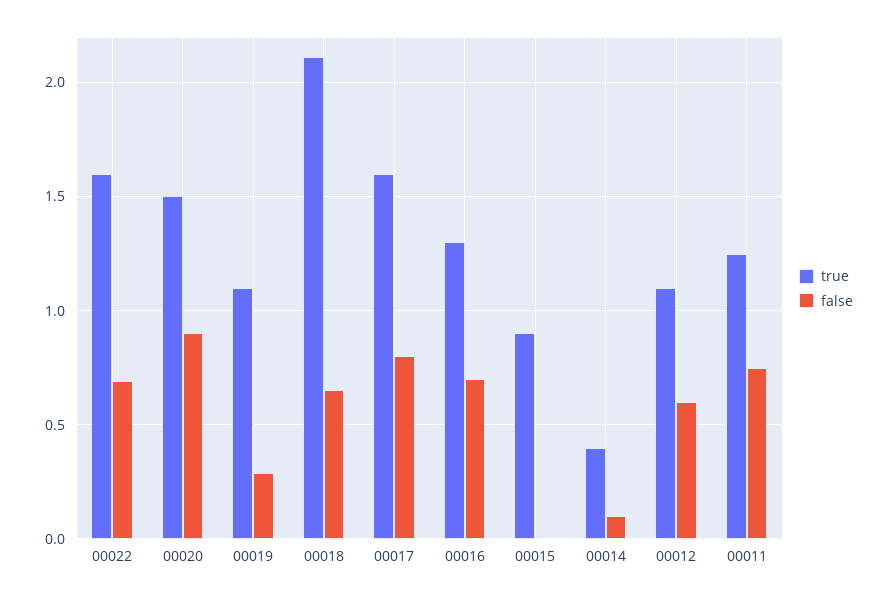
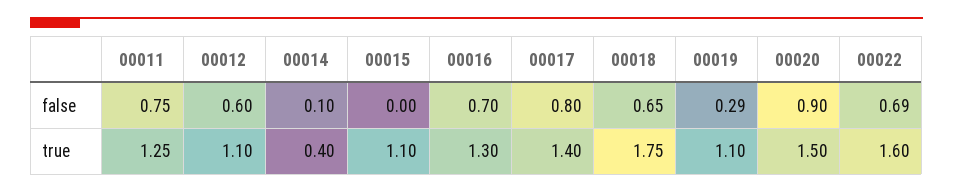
  {
    "true": {
      "00022": 1.6,
      "00020": 1.5,
      "00019": 1.1,
-     "00018": 2.1,
+     "00018": 1.75,
-     "00017": 1.6,
+     "00017": 1.4,
      "00016": 1.3,
-     "00015": 0.9,
+     "00015": 1.1,
      "00014": 0.4,
      "00012": 1.1,
      "00011": 1.25
    },
    "false": {
      "00022": 0.69,
      "00020": 0.9,
      "00019": 0.29,
      "00018": 0.65,
      "00017": 0.8,
      "00016": 0.7,
      "00015": 0,
      "00014": 0.1,
      "00012": 0.6,
      "00011": 0.75
    }
  }

